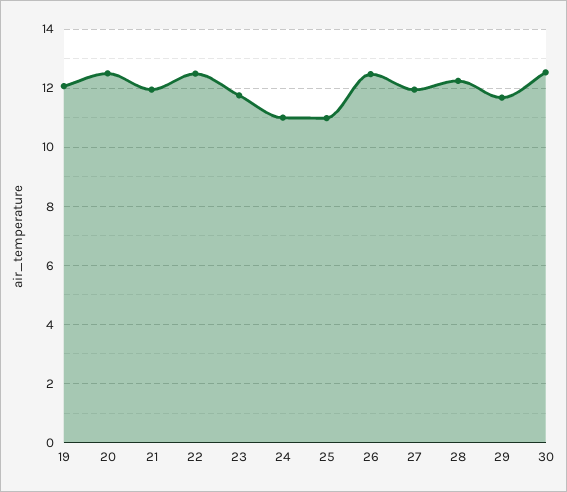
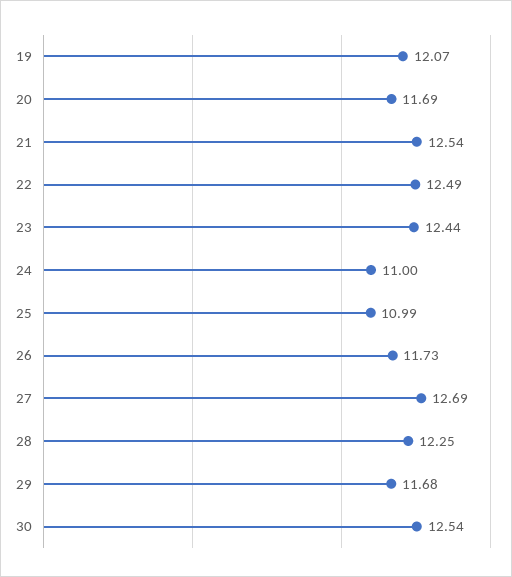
  {
    "19": 12.07,
-   "20": 12.5,
+   "20": 11.69,
-   "21": 12,
+   "21": 12.54,
    "22": 12.49,
-   "23": 11.75,
+   "23": 12.44,
    "24": 11,
    "25": 10.99,
-   "26": 12.5,
+   "26": 11.73,
-   "27": 12,
+   "27": 12.69,
    "28": 12.25,
    "29": 11.68,
    "30": 12.54
  }

